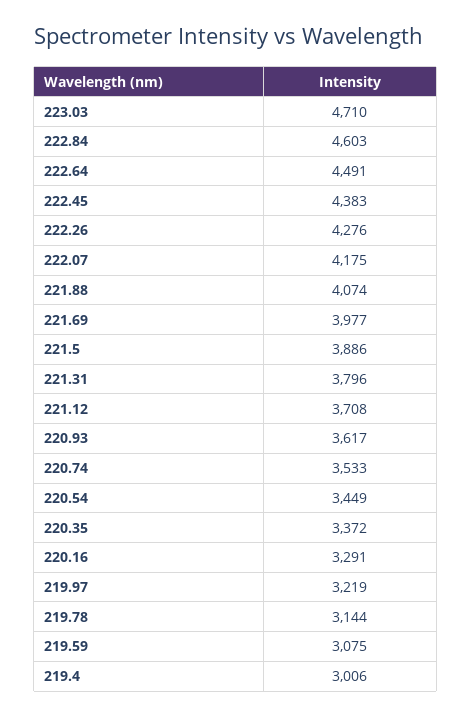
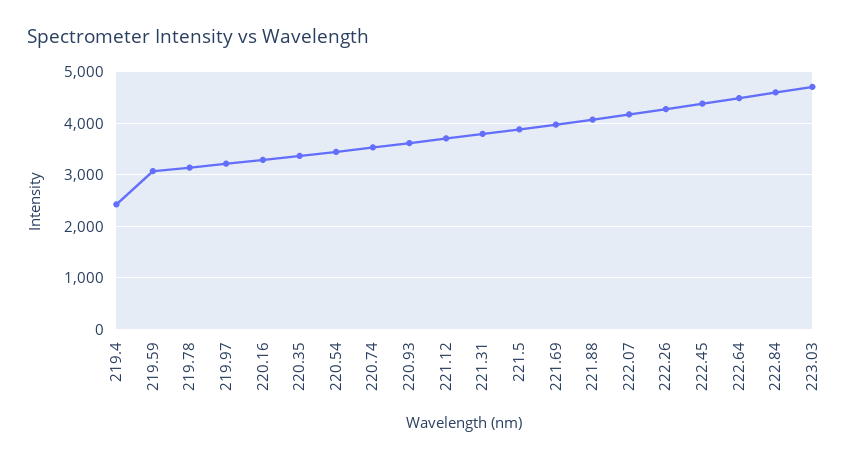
  {
    "223.03": 4710,
    "222.84": 4603,
    "222.64": 4491,
    "222.45": 4383,
    "222.26": 4276,
    "222.07": 4175,
    "221.88": 4074,
    "221.69": 3977,
    "221.5": 3886,
    "221.31": 3796,
    "221.12": 3708,
    "220.93": 3617,
    "220.74": 3533,
    "220.54": 3449,
    "220.35": 3372,
    "220.16": 3291,
    "219.97": 3219,
    "219.78": 3144,
    "219.59": 3075,
-   "219.4": 3006
+   "219.4": 2400
  }

